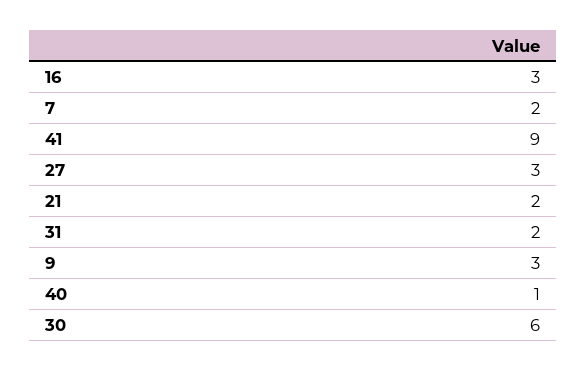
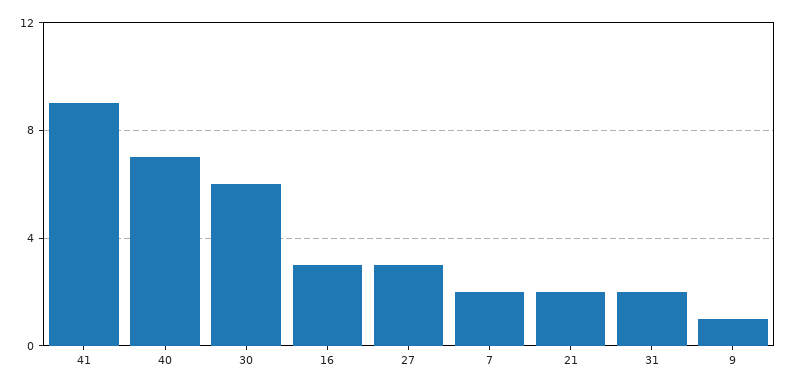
  {
    "16": 3,
    "7": 2,
    "41": 9,
    "27": 3,
    "21": 2,
    "31": 2,
-   "9": 3,
+   "9": 1,
-   "40": 1,
+   "40": 7,
    "30": 6
  }

